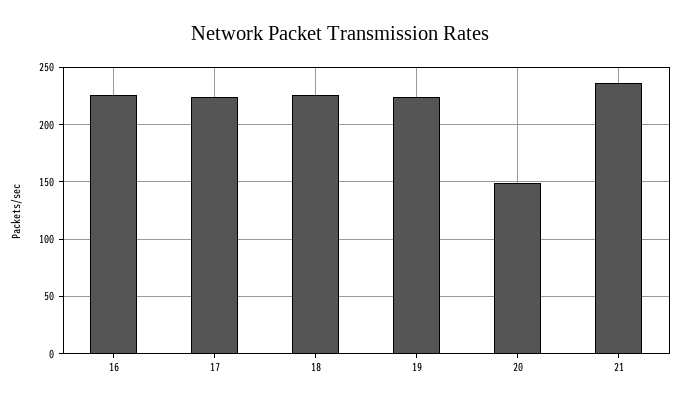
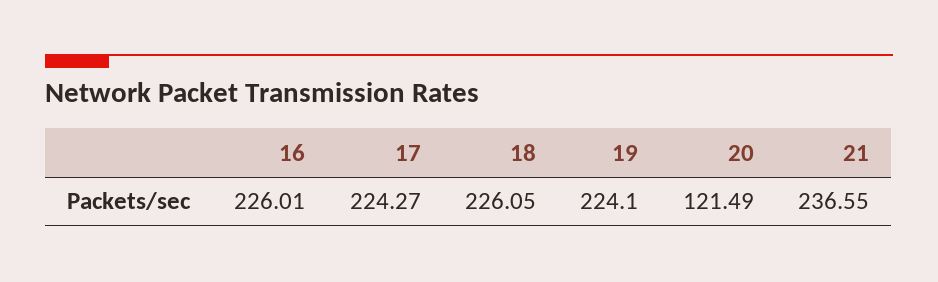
  {
    "16": 226.01,
    "17": 224.27,
    "18": 226.05,
    "19": 224.1,
-   "20": 150,
+   "20": 121.49,
    "21": 236.55
  }

